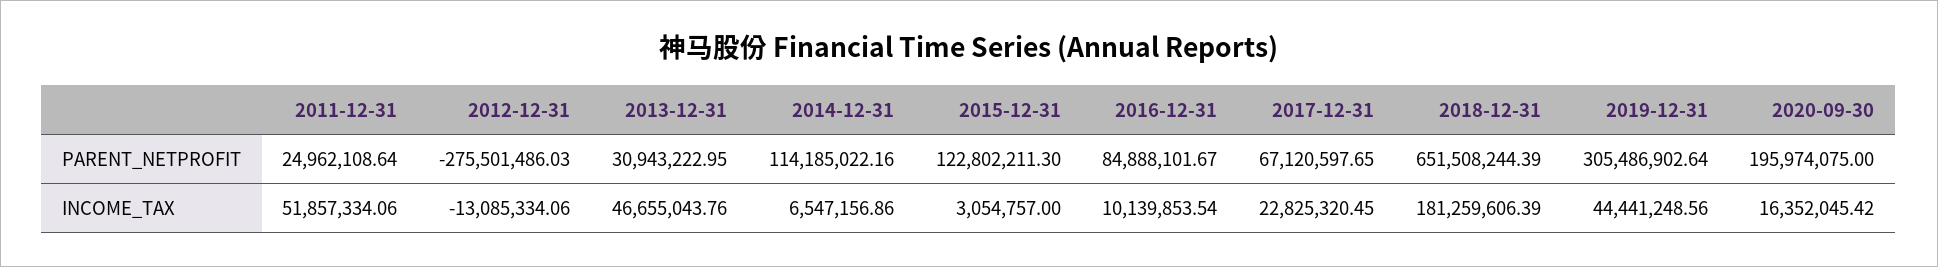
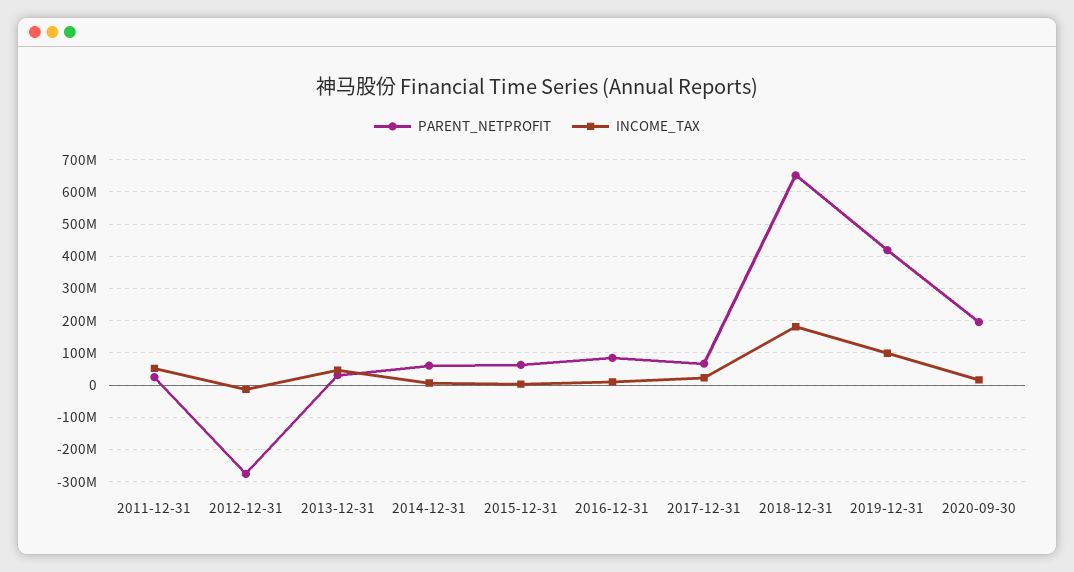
  {
    "PARENT_NETPROFIT": {
      "2011-12-31": 24962108.64,
      "2012-12-31": -275501486.03,
      "2013-12-31": 30943222.95,
-     "2014-12-31": 114185022.16,
+     "2014-12-31": 60000000,
-     "2015-12-31": 122802211.3,
+     "2015-12-31": 60000000,
      "2016-12-31": 84888101.67,
      "2017-12-31": 67120597.65,
      "2018-12-31": 651508244.39,
-     "2019-12-31": 305486902.64,
+     "2019-12-31": 420000000,
      "2020-09-30": 195974075
    },
    "INCOME_TAX": {
      "2011-12-31": 51857334.06,
      "2012-12-31": -13085334.06,
      "2013-12-31": 46655043.76,
      "2014-12-31": 6547156.86,
      "2015-12-31": 3054757,
      "2016-12-31": 10139853.54,
      "2017-12-31": 22825320.45,
      "2018-12-31": 181259606.39,
-     "2019-12-31": 44441248.56,
+     "2019-12-31": 100000000,
      "2020-09-30": 16352045.42
    }
  }

